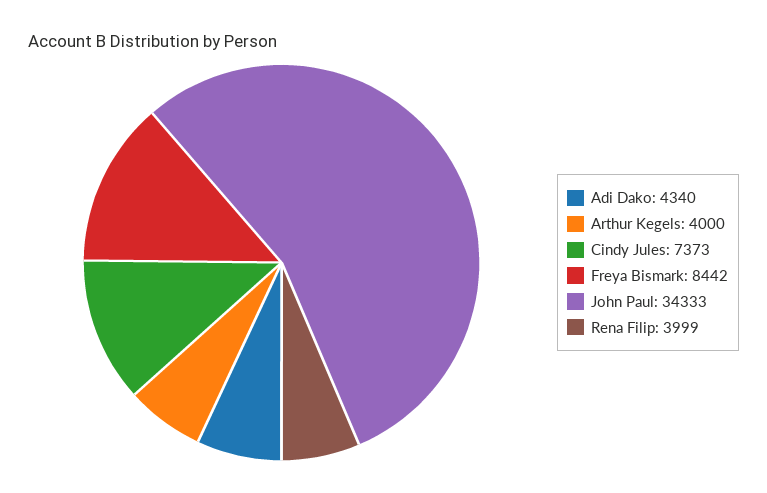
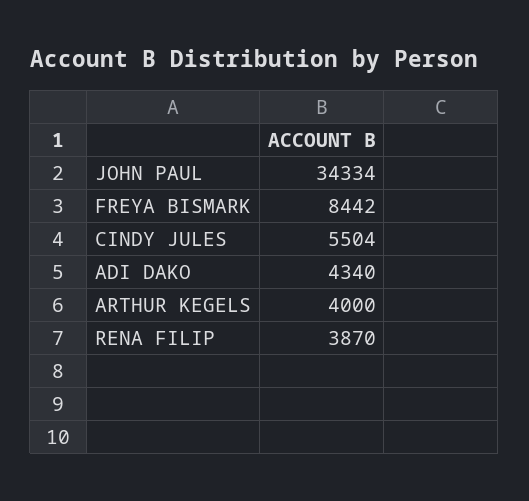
  {
    "Adi Dako": 4340,
    "Arthur Kegels": 4000,
-   "Cindy Jules": 7373,
+   "Cindy Jules": 5504,
    "Freya Bismark": 8442,
-   "John Paul": 34333,
+   "John Paul": 34334,
-   "Rena Filip": 3999
+   "Rena Filip": 3870
  }

